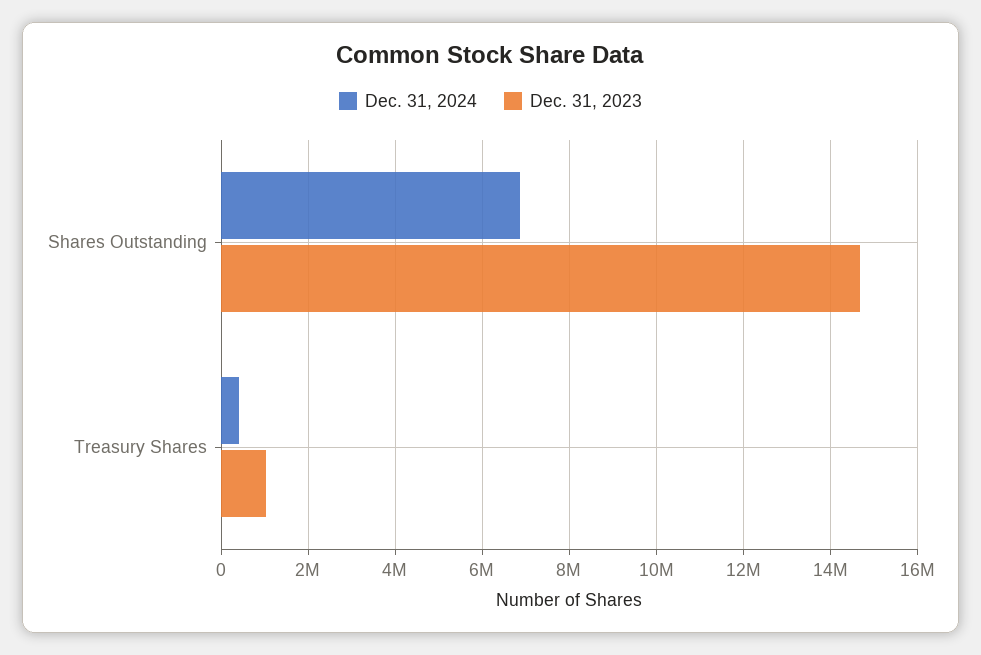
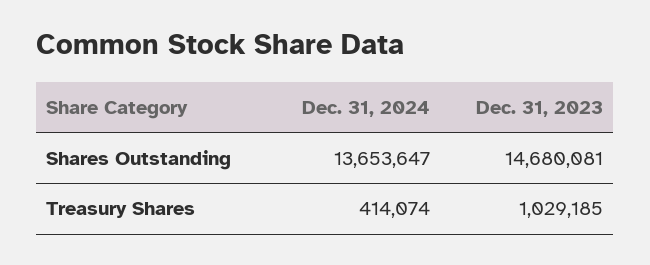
  {
    "Dec. 31, 2024": {
-     "Shares Outstanding": 6800000,
+     "Shares Outstanding": 13653647,
      "Treasury Shares": 414074
    },
    "Dec. 31, 2023": {
      "Shares Outstanding": 14680081,
      "Treasury Shares": 1029185
    }
  }

